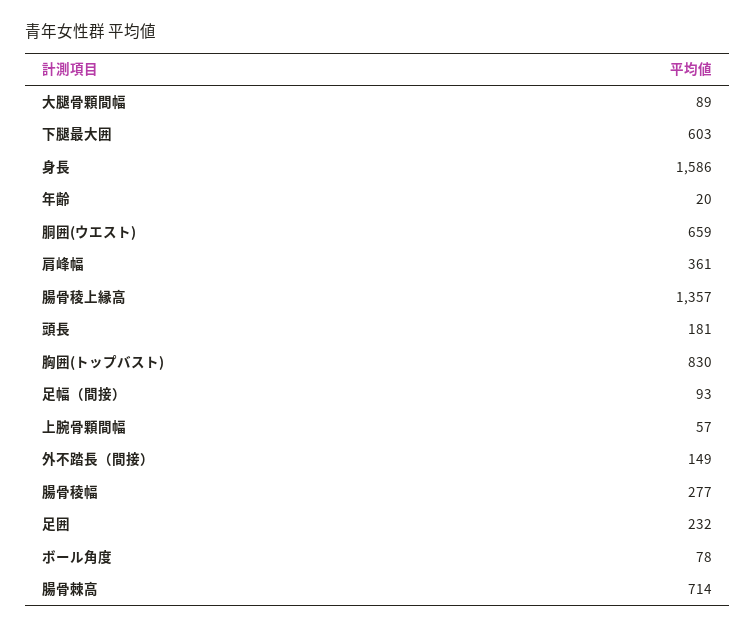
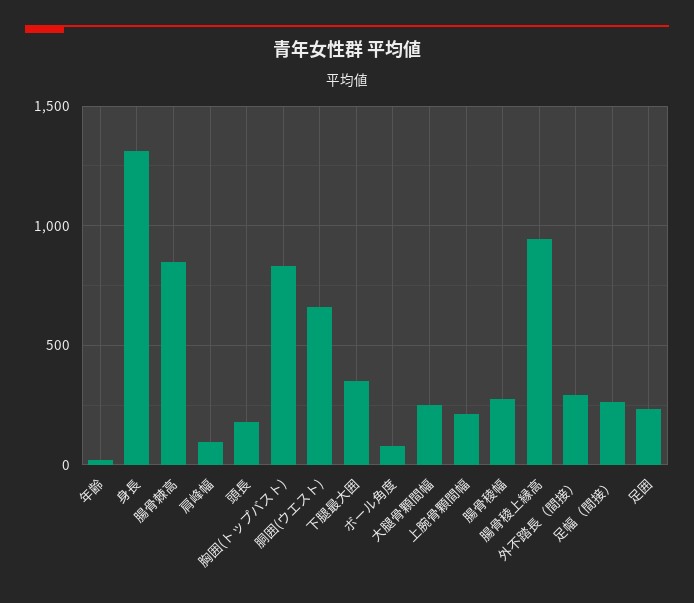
  {
-   "大腿骨顆間幅": 89,
+   "大腿骨顆間幅": 250,
-   "下腿最大囲": 603,
+   "下腿最大囲": 350,
-   "身長": 1586,
+   "身長": 1300,
    "年齢": 20,
    "胴囲(ウエスト)": 659,
-   "肩峰幅": 361,
+   "肩峰幅": 100,
-   "腸骨稜上縁高": 1357,
+   "腸骨稜上縁高": 950,
    "頭長": 181,
    "胸囲(トップバスト)": 830,
-   "足幅（間接）": 93,
+   "足幅（間接）": 250,
-   "上腕骨顆間幅": 57,
+   "上腕骨顆間幅": 200,
-   "外不踏長（間接）": 149,
+   "外不踏長（間接）": 300,
    "腸骨稜幅": 277,
    "足囲": 232,
    "ボール角度": 78,
-   "腸骨棘高": 714
+   "腸骨棘高": 850
  }

